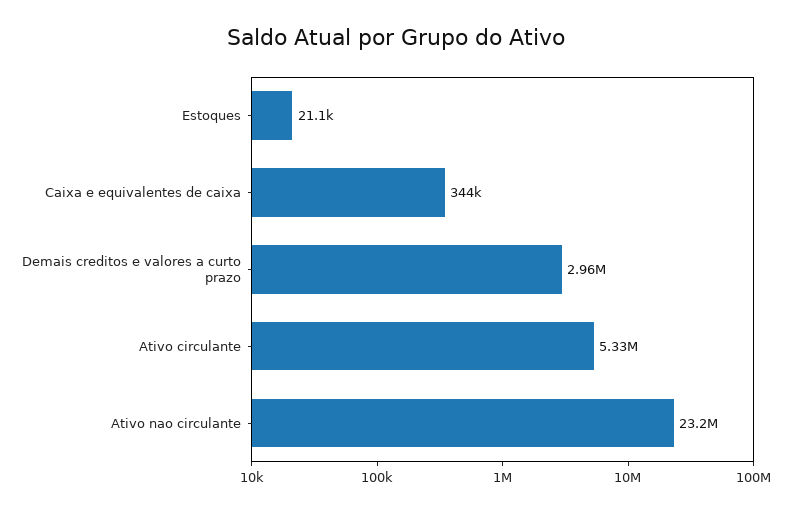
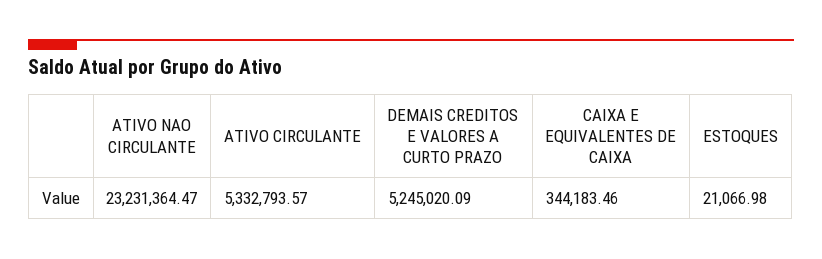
  {
    "Estoques": 21066.98,
    "Caixa e equivalentes de caixa": 344183.46,
-   "Demais creditos e valores a curto prazo": 2960000,
+   "Demais creditos e valores a curto prazo": 5245020.09,
    "Ativo circulante": 5332793.57,
    "Ativo nao circulante": 23231364.47
  }

